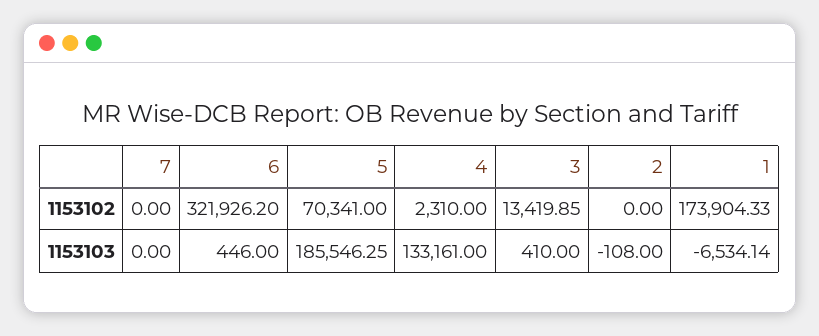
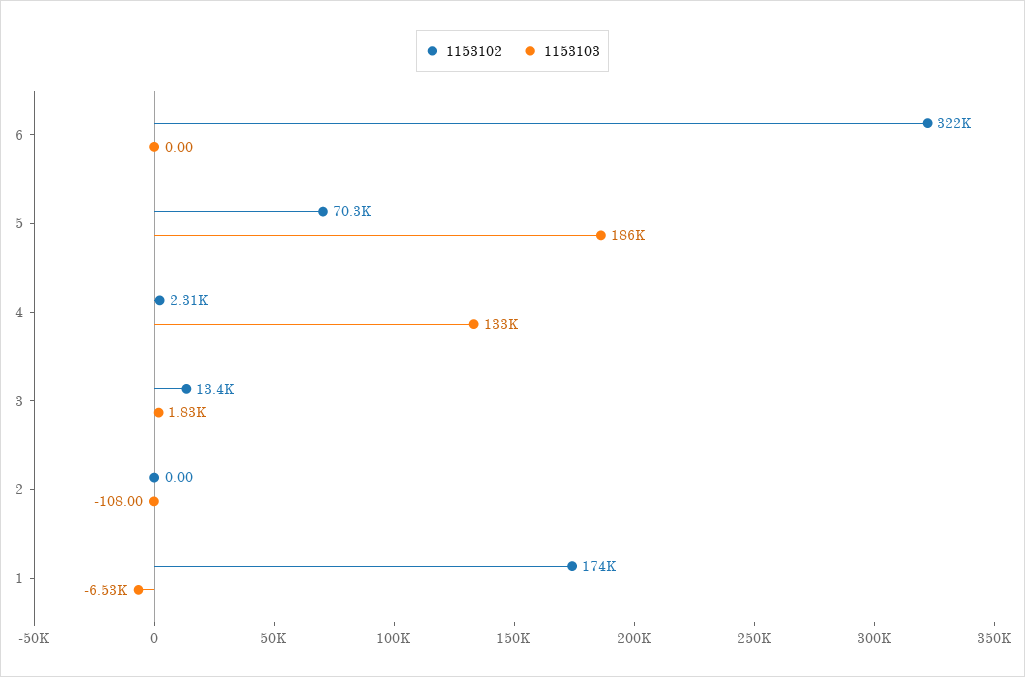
  {
    "1153102": {
-     "7": 0,
      "6": 321926.2,
      "5": 70341,
      "4": 2310,
      "3": 13419.85,
      "2": 0,
      "1": 173904.33
    },
    "1153103": {
-     "7": 0,
-     "6": 446,
+     "6": 0,
      "5": 185546.25,
      "4": 133161,
-     "3": 410,
+     "3": 1830,
      "2": -108,
      "1": -6534.14
    }
  }

